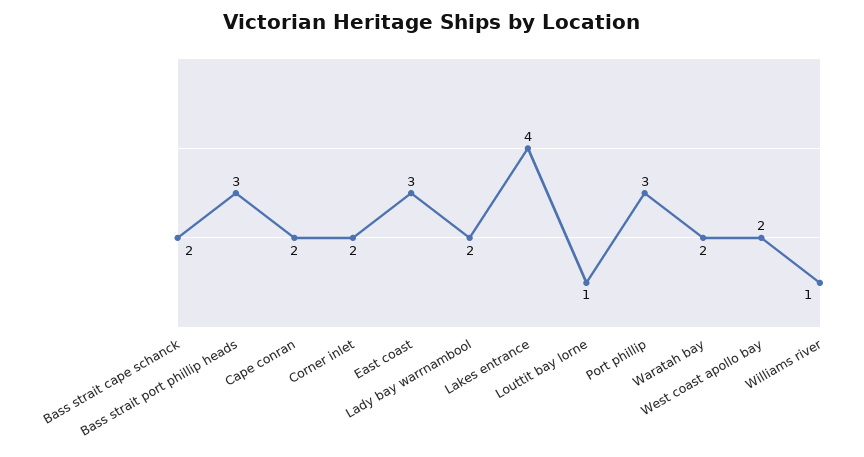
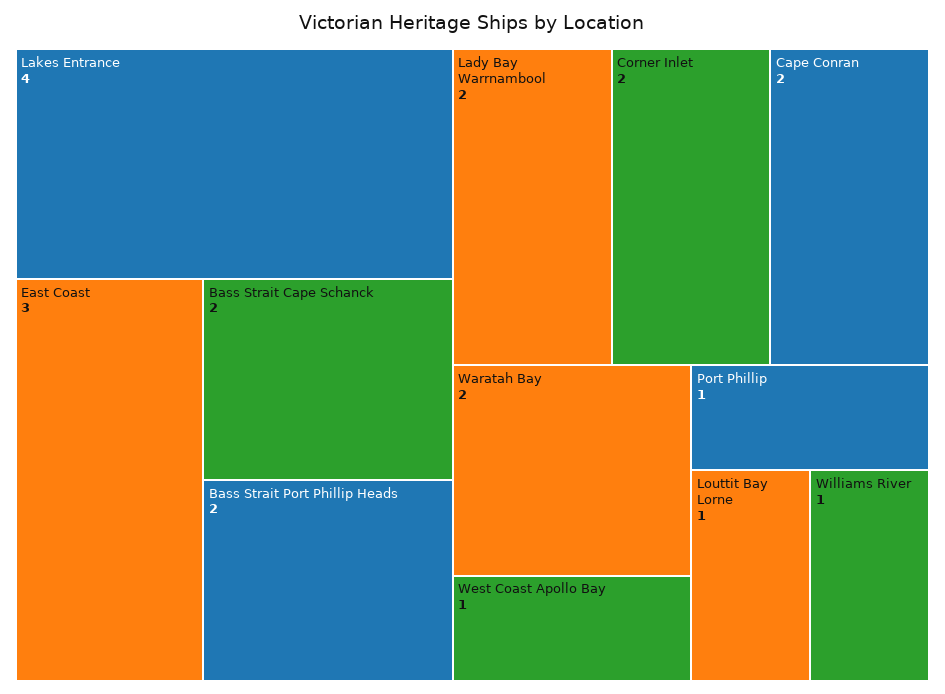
  {
    "Bass strait cape schanck": 2,
-   "Bass strait port phillip heads": 3,
+   "Bass strait port phillip heads": 2,
    "Cape conran": 2,
    "Corner inlet": 2,
    "East coast": 3,
    "Lady bay warrnambool": 2,
    "Lakes entrance": 4,
    "Louttit bay lorne": 1,
-   "Port phillip": 3,
+   "Port phillip": 1,
    "Waratah bay": 2,
-   "West coast apollo bay": 2,
+   "West coast apollo bay": 1,
    "Williams river": 1
  }

